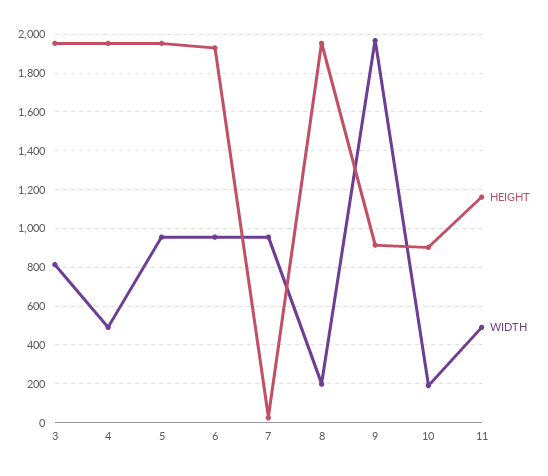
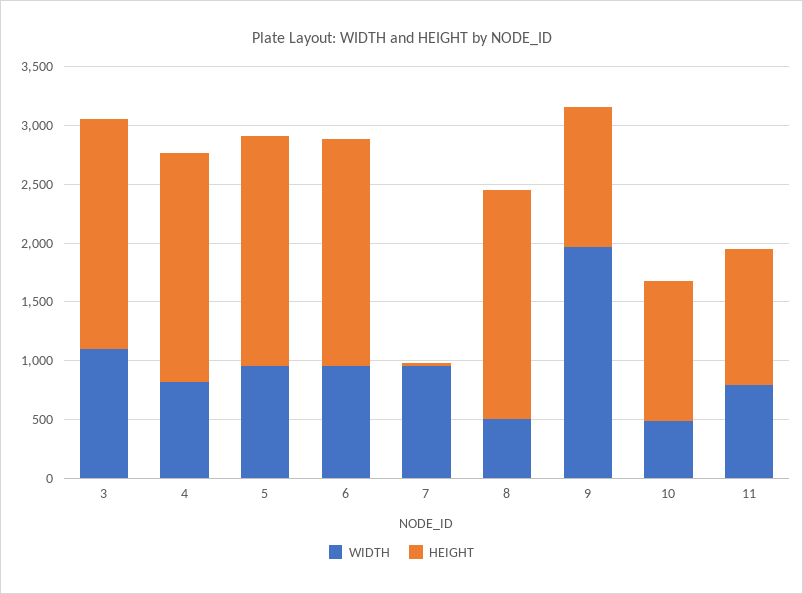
  {
    "HEIGHT": {
      "3": 1950,
      "4": 1950,
      "5": 1950,
      "6": 1950,
      "7": 0,
      "8": 1950,
-     "9": 900,
+     "9": 1200,
-     "10": 900,
+     "10": 1200,
      "11": 1150
    },
    "WIDTH": {
-     "3": 800,
+     "3": 1100,
-     "4": 500,
+     "4": 800,
      "5": 950,
      "6": 950,
      "7": 950,
-     "8": 200,
+     "8": 500,
      "9": 1950,
-     "10": 200,
+     "10": 500,
-     "11": 500
+     "11": 800
    }
  }

